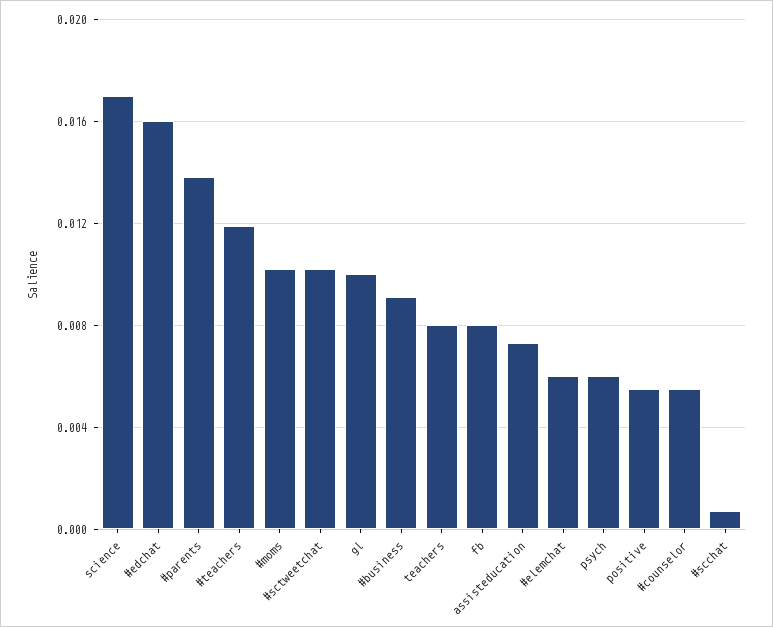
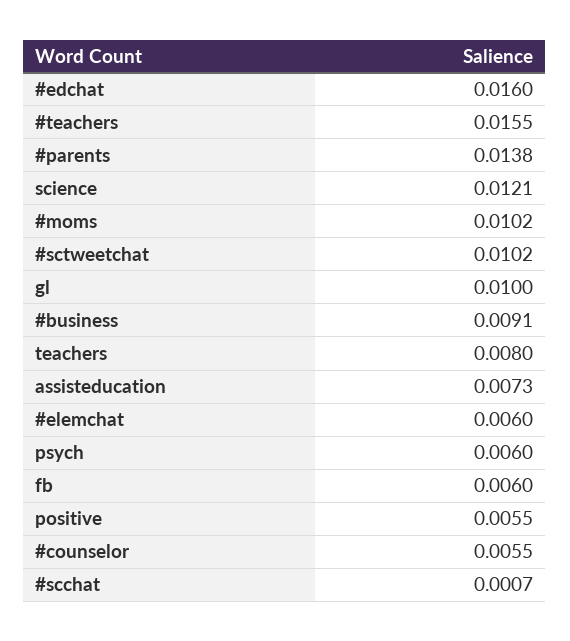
  {
-   "science": 0.017,
+   "science": 0.0121,
    "#edchat": 0.016,
    "#parents": 0.0138,
-   "#teachers": 0.012,
+   "#teachers": 0.0155,
    "#moms": 0.0102,
    "#sctweetchat": 0.0102,
    "gl": 0.01,
    "#business": 0.0091,
    "teachers": 0.008,
-   "fb": 0.008,
+   "fb": 0.006,
    "assisteducation": 0.0073,
    "#elemchat": 0.006,
    "psych": 0.006,
    "positive": 0.0055,
    "#counselor": 0.0055,
    "#scchat": 0.0007
  }

